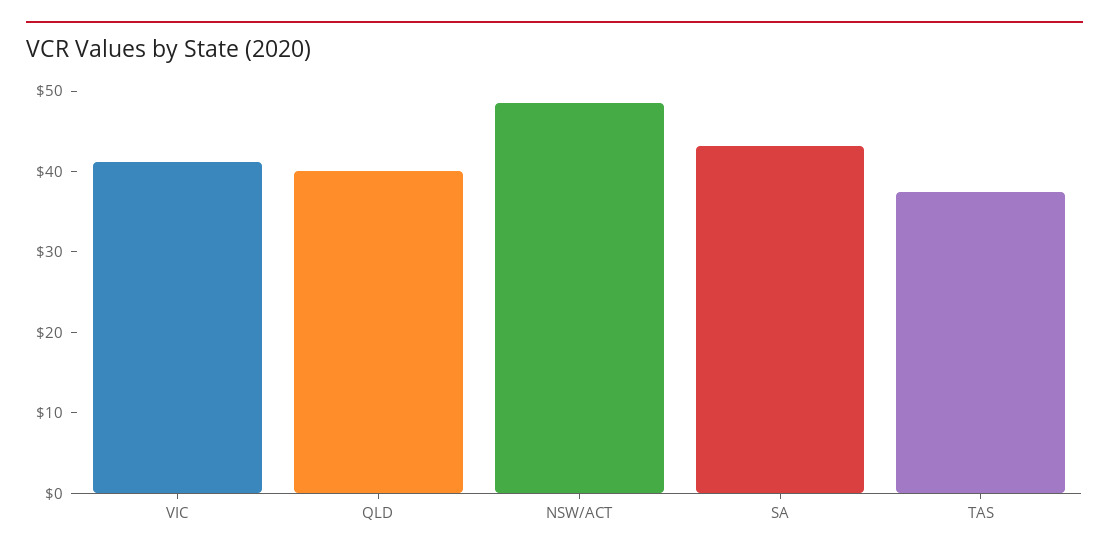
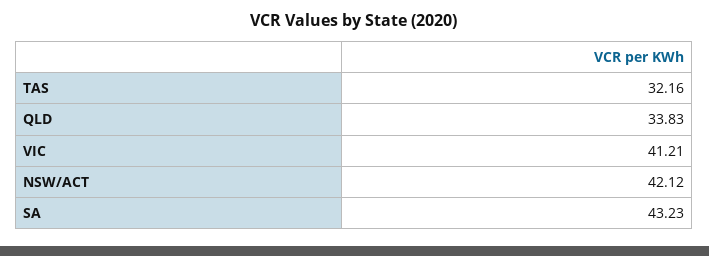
  {
    "VIC": 41.21,
-   "QLD": 40,
+   "QLD": 33.83,
-   "NSW/ACT": 48,
+   "NSW/ACT": 42.12,
    "SA": 43.23,
-   "TAS": 38
+   "TAS": 32.16
  }

